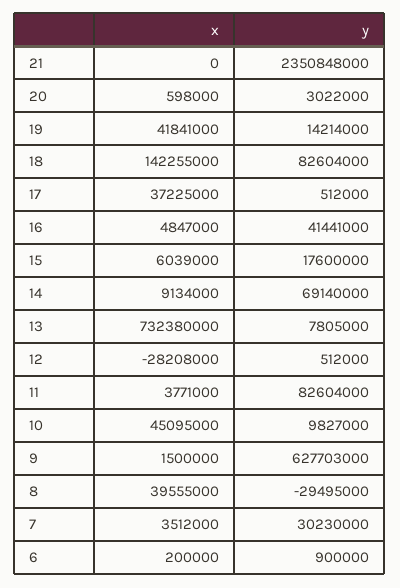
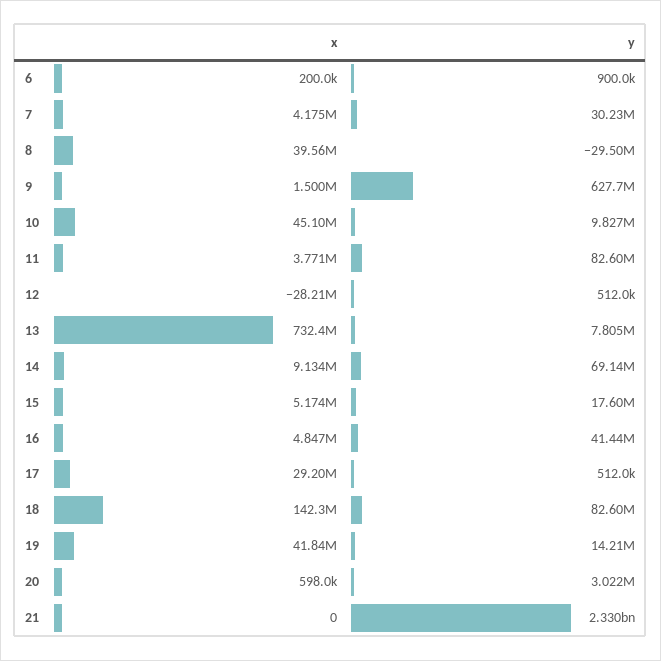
  {
    "x": {
      "21": 0,
      "20": 598000,
      "19": 41841000,
      "18": 142255000,
-     "17": 37225000,
+     "17": 29200000,
      "16": 4847000,
-     "15": 6039000,
+     "15": 5174000,
      "14": 9134000,
      "13": 732380000,
      "12": -28208000,
      "11": 3771000,
      "10": 45095000,
      "9": 1500000,
      "8": 39555000,
-     "7": 3512000,
+     "7": 4175000,
      "6": 200000
    },
    "y": {
-     "21": 2350848000,
+     "21": 2330000000,
      "20": 3022000,
      "19": 14214000,
      "18": 82604000,
      "17": 512000,
      "16": 41441000,
      "15": 17600000,
      "14": 69140000,
      "13": 7805000,
      "12": 512000,
      "11": 82604000,
      "10": 9827000,
      "9": 627703000,
      "8": -29495000,
      "7": 30230000,
      "6": 900000
    }
  }

